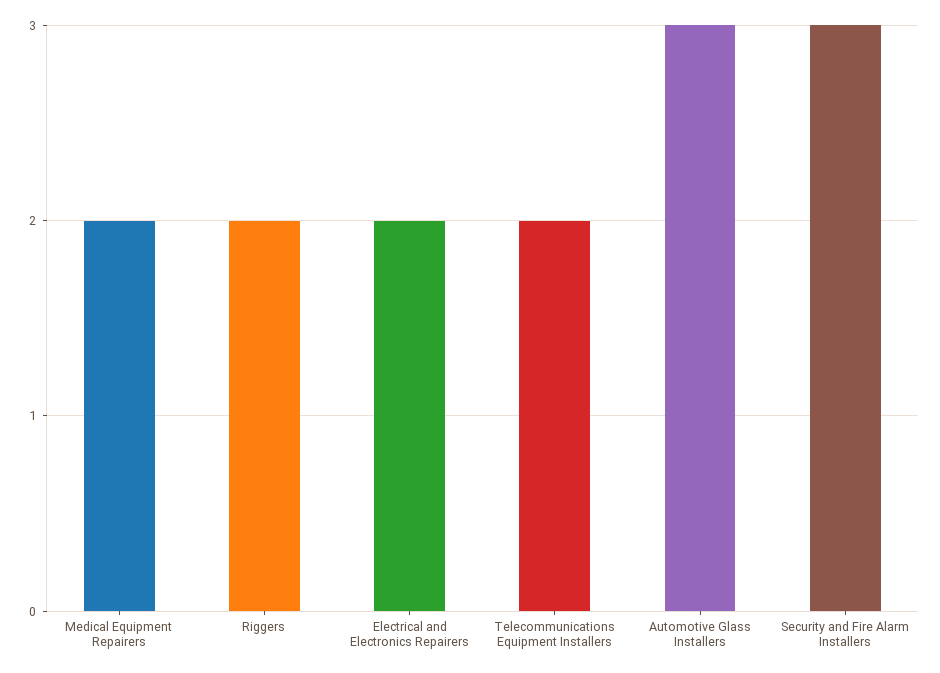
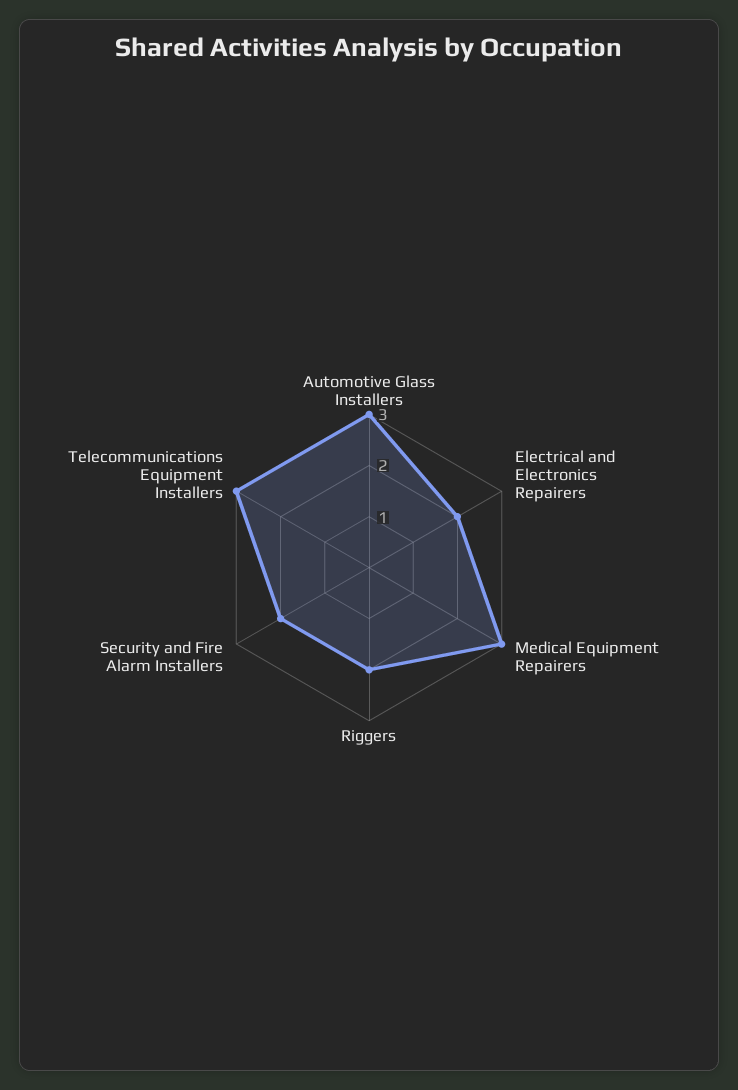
  {
-   "Medical Equipment Repairers": 2,
+   "Medical Equipment Repairers": 3,
    "Riggers": 2,
    "Electrical and Electronics Repairers": 2,
-   "Telecommunications Equipment Installers": 2,
+   "Telecommunications Equipment Installers": 3,
    "Automotive Glass Installers": 3,
-   "Security and Fire Alarm Installers": 3
+   "Security and Fire Alarm Installers": 2
  }

